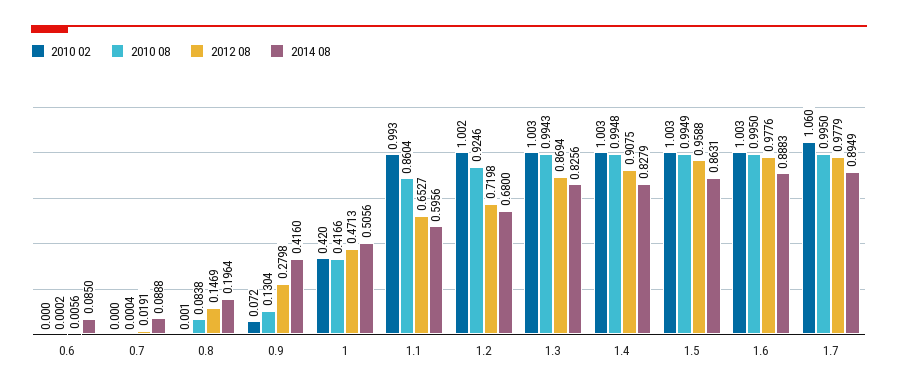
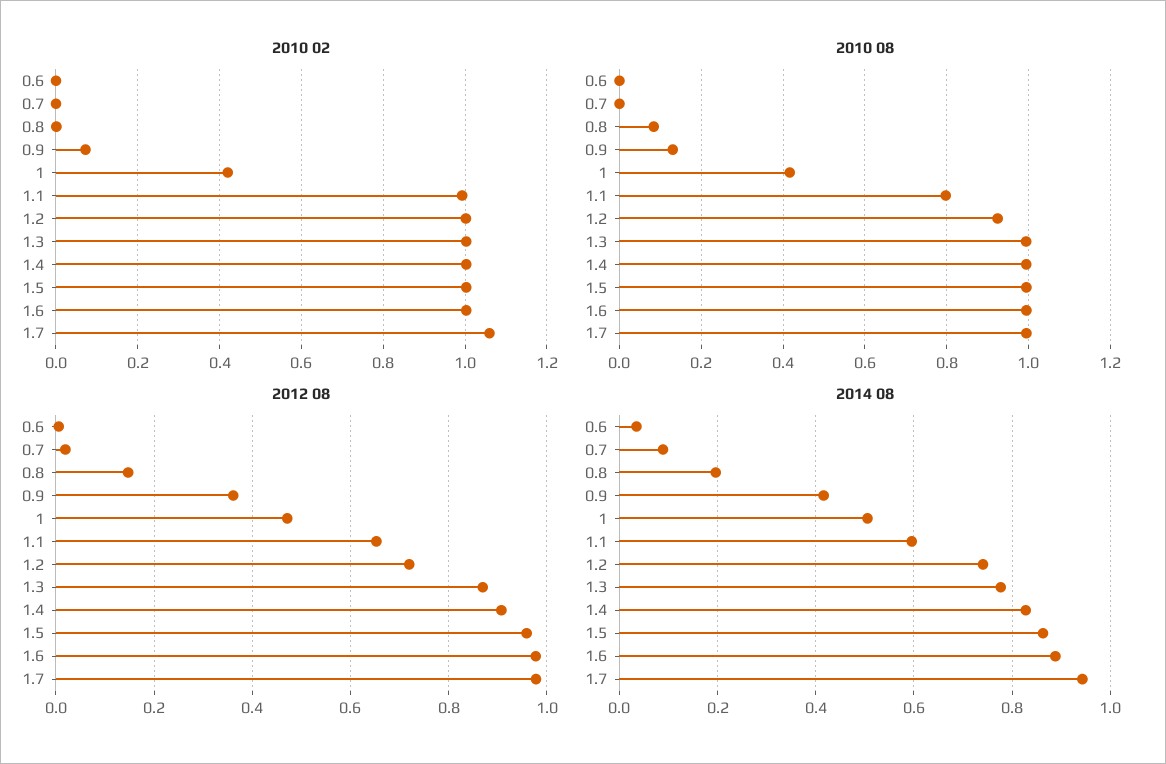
  {
    "2010 02": {
      "0.6": 0,
      "0.7": 0,
      "0.8": 0.001,
      "0.9": 0.072,
      "1": 0.42,
      "1.1": 0.993,
      "1.2": 1.002,
      "1.3": 1.003,
      "1.4": 1.003,
      "1.5": 1.003,
      "1.6": 1.003,
      "1.7": 1.06
    },
    "2010 08": {
      "0.6": 0.0002,
      "0.7": 0.0004,
      "0.8": 0.0838,
      "0.9": 0.1304,
      "1": 0.4166,
-     "1.1": 0.8604,
+     "1.1": 0.8,
      "1.2": 0.9246,
      "1.3": 0.9943,
      "1.4": 0.9948,
      "1.5": 0.9949,
      "1.6": 0.995,
      "1.7": 0.995
    },
    "2012 08": {
      "0.6": 0.0056,
      "0.7": 0.0191,
      "0.8": 0.1469,
-     "0.9": 0.2798,
+     "0.9": 0.36,
      "1": 0.4713,
      "1.1": 0.6527,
      "1.2": 0.7198,
      "1.3": 0.8694,
      "1.4": 0.9075,
      "1.5": 0.9588,
      "1.6": 0.9776,
      "1.7": 0.9779
    },
    "2014 08": {
-     "0.6": 0.085,
+     "0.6": 0.04,
      "0.7": 0.0888,
      "0.8": 0.1964,
      "0.9": 0.416,
      "1": 0.5056,
      "1.1": 0.5956,
-     "1.2": 0.68,
+     "1.2": 0.74,
-     "1.3": 0.8256,
+     "1.3": 0.78,
      "1.4": 0.8279,
      "1.5": 0.8631,
      "1.6": 0.8883,
-     "1.7": 0.8949
+     "1.7": 0.94
    }
  }

